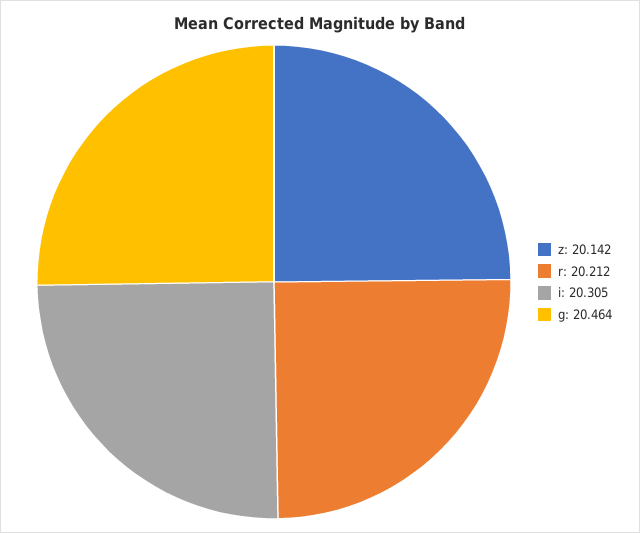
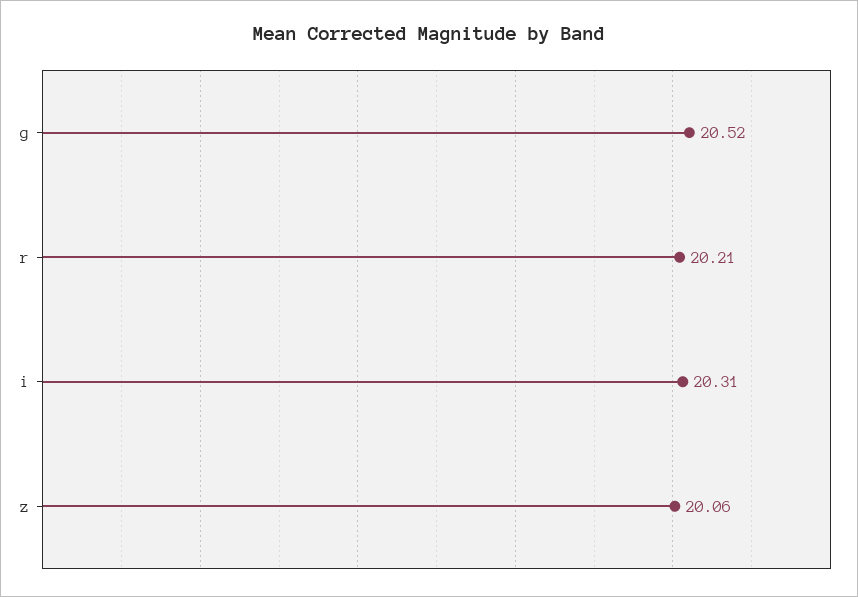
  {
-   "z": 20.142,
+   "z": 20.06,
    "r": 20.212,
    "i": 20.305,
-   "g": 20.464
+   "g": 20.52
  }

